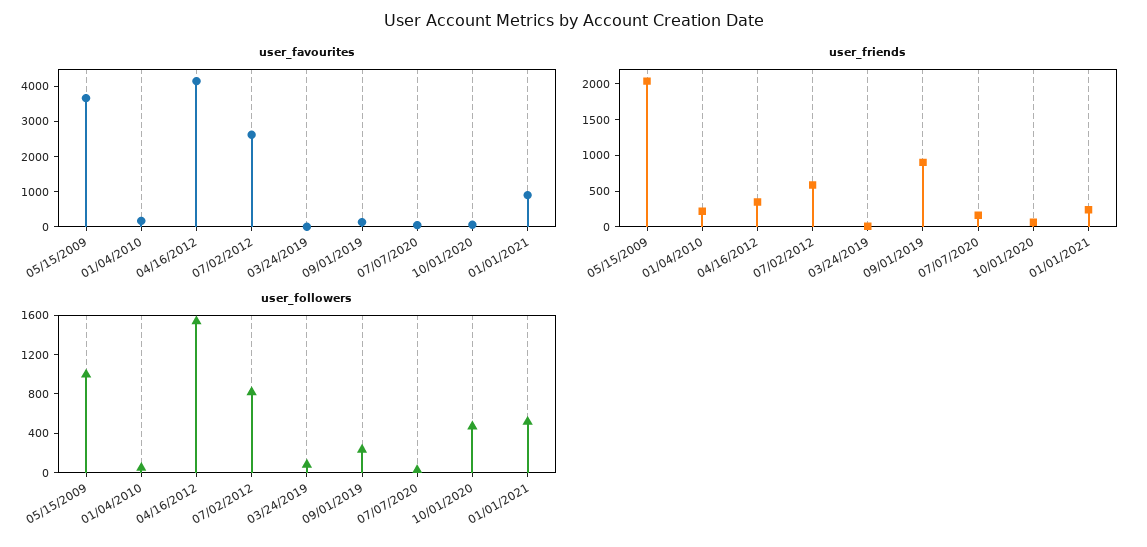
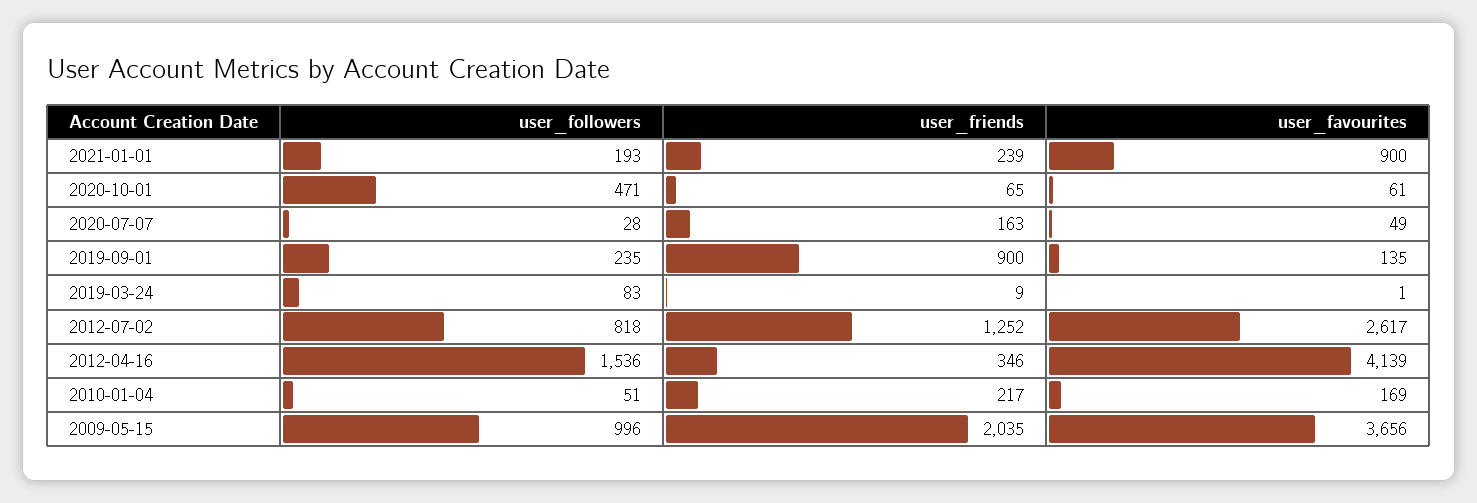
  {
    "user_favourites": {
      "05/15/2009": 3656,
      "01/04/2010": 169,
      "04/16/2012": 4139,
      "07/02/2012": 2617,
      "03/24/2019": 1,
      "09/01/2019": 135,
      "07/07/2020": 49,
      "10/01/2020": 61,
      "01/01/2021": 900
    },
    "user_friends": {
      "05/15/2009": 2035,
      "01/04/2010": 217,
      "04/16/2012": 346,
-     "07/02/2012": 500,
+     "07/02/2012": 1252,
      "03/24/2019": 9,
      "09/01/2019": 900,
      "07/07/2020": 163,
      "10/01/2020": 65,
      "01/01/2021": 239
    },
    "user_followers": {
      "05/15/2009": 996,
      "01/04/2010": 51,
      "04/16/2012": 1536,
      "07/02/2012": 818,
      "03/24/2019": 83,
      "09/01/2019": 235,
      "07/07/2020": 28,
      "10/01/2020": 471,
-     "01/01/2021": 500
+     "01/01/2021": 193
    }
  }

